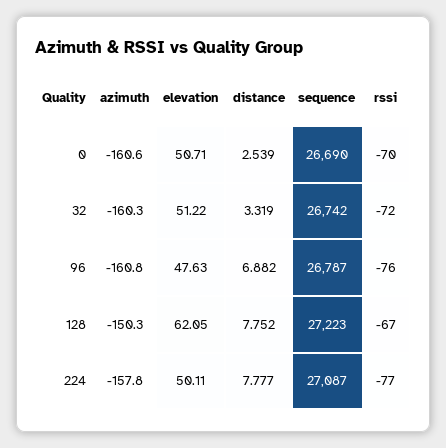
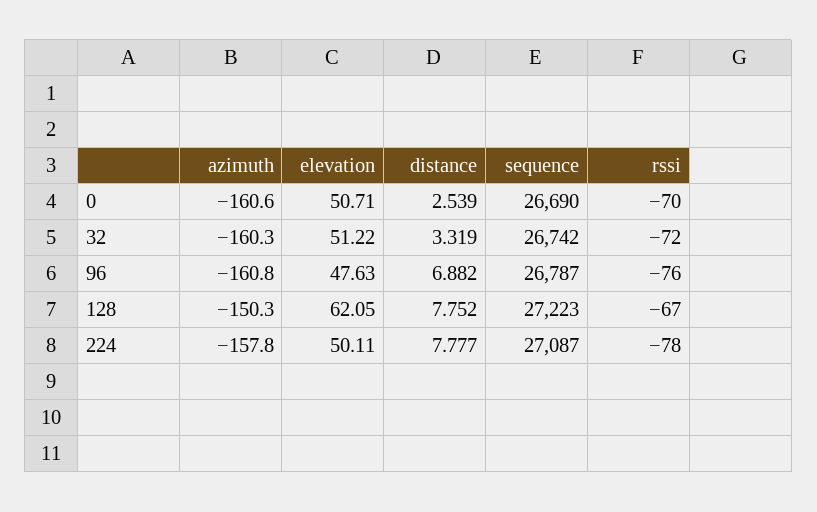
  {
    "azimuth": {
      "0": -160.6,
      "32": -160.3,
      "96": -160.8,
      "128": -150.3,
      "224": -157.8
    },
    "elevation": {
      "0": 50.71,
      "32": 51.22,
      "96": 47.63,
      "128": 62.05,
      "224": 50.11
    },
    "distance": {
      "0": 2.539,
      "32": 3.319,
      "96": 6.882,
      "128": 7.752,
      "224": 7.777
    },
    "sequence": {
      "0": 26690,
      "32": 26742,
      "96": 26787,
      "128": 27223,
      "224": 27087
    },
    "rssi": {
      "0": -70,
      "32": -72,
      "96": -76,
      "128": -67,
-     "224": -77
+     "224": -78
    }
  }

